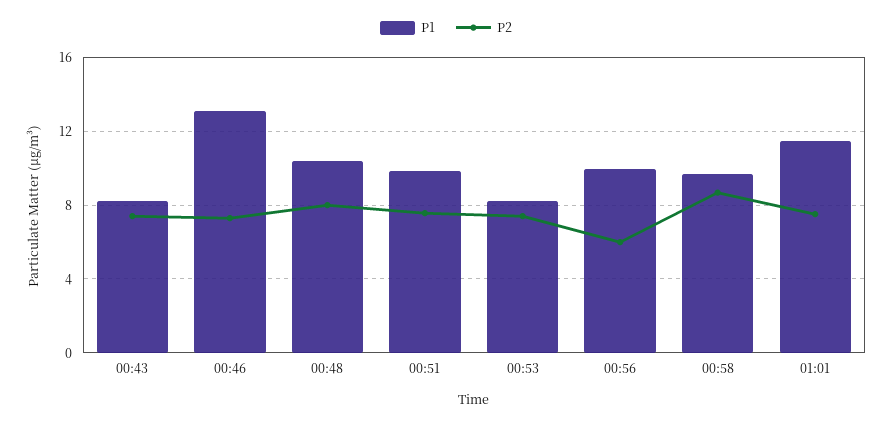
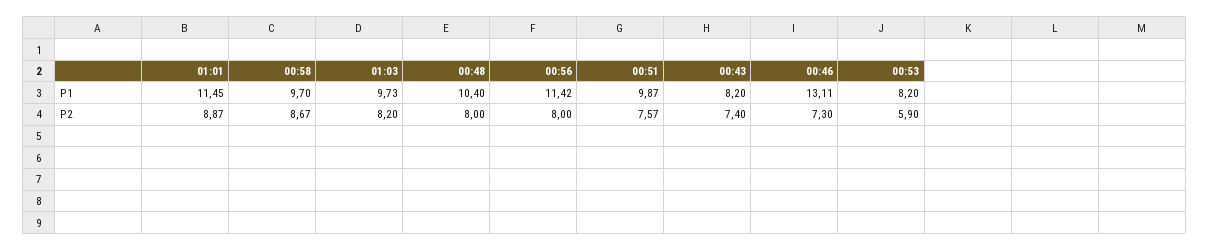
  {
    "P1": {
      "00:43": 8.2,
      "00:46": 13.11,
      "00:48": 10.4,
      "00:51": 9.87,
      "00:53": 8.2,
-     "00:56": 10,
+     "00:56": 11.42,
      "00:58": 9.7,
-     "01:01": 11.45
+     "01:01": 11.45,
+     "01:03": 9.73
    },
    "P2": {
      "00:43": 7.4,
      "00:46": 7.3,
      "00:48": 8,
      "00:51": 7.57,
-     "00:53": 7.5,
+     "00:53": 5.9,
-     "00:56": 6,
+     "00:56": 8,
      "00:58": 8.67,
-     "01:01": 7.5
+     "01:01": 8.87,
+     "01:03": 8.2
    }
  }

